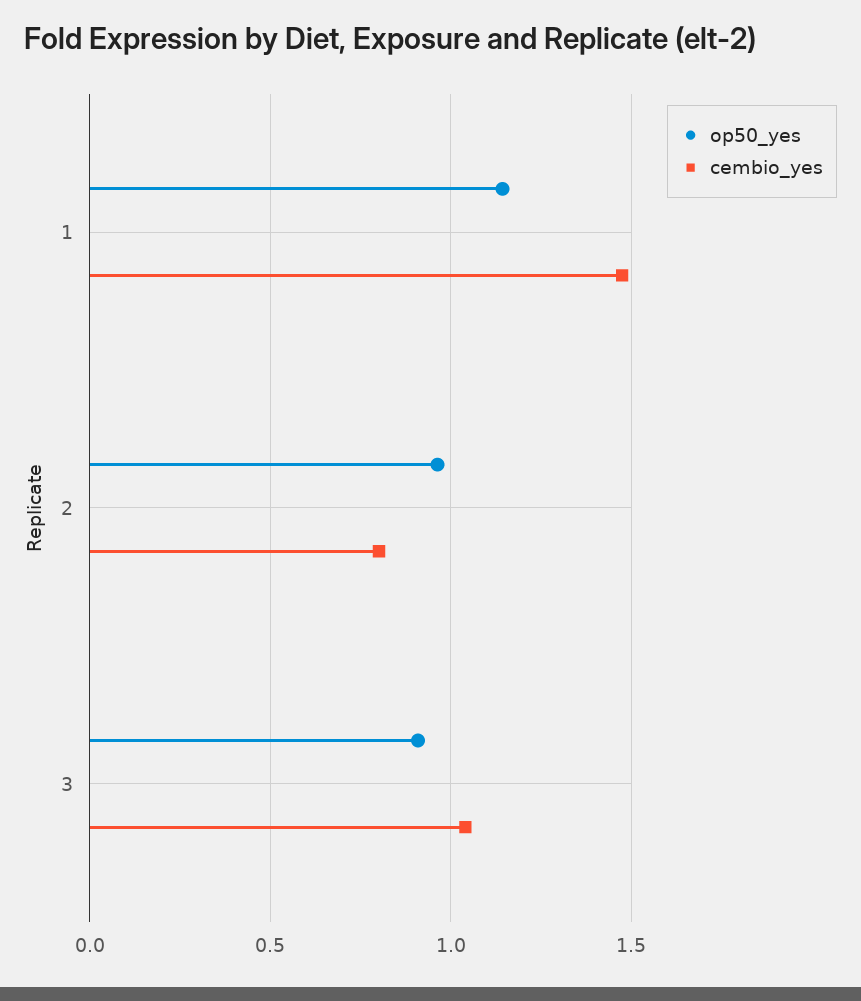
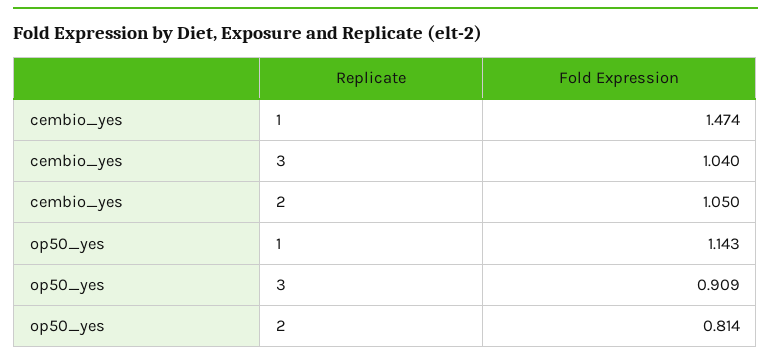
  {
    "op50_yes": {
      "1": 1.143,
-     "2": 0.95,
+     "2": 0.814,
      "3": 0.909
    },
    "cembio_yes": {
      "1": 1.474,
-     "2": 0.8,
+     "2": 1.05,
      "3": 1.04
    }
  }

